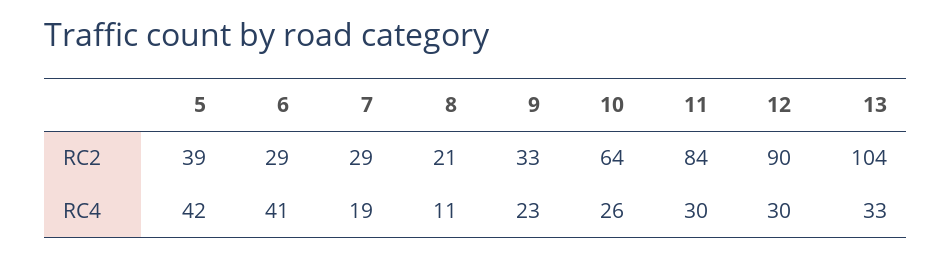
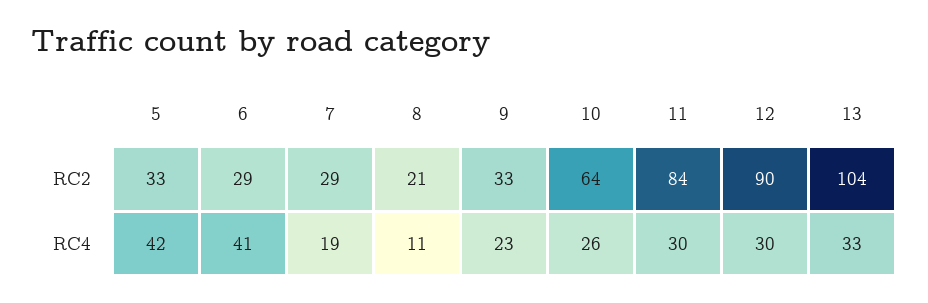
  {
    "5": {
-     "RC2": 39,
+     "RC2": 33,
      "RC4": 42
    },
    "6": {
      "RC2": 29,
      "RC4": 41
    },
    "7": {
      "RC2": 29,
      "RC4": 19
    },
    "8": {
      "RC2": 21,
      "RC4": 11
    },
    "9": {
      "RC2": 33,
      "RC4": 23
    },
    "10": {
      "RC2": 64,
      "RC4": 26
    },
    "11": {
      "RC2": 84,
      "RC4": 30
    },
    "12": {
      "RC2": 90,
      "RC4": 30
    },
    "13": {
      "RC2": 104,
      "RC4": 33
    }
  }

